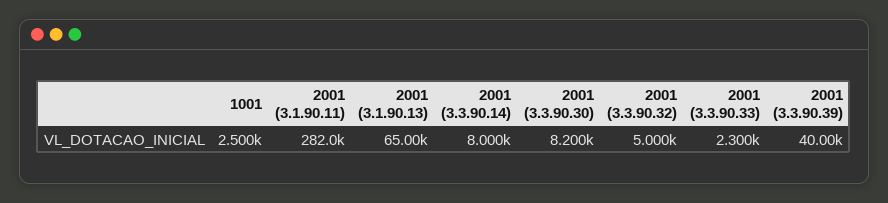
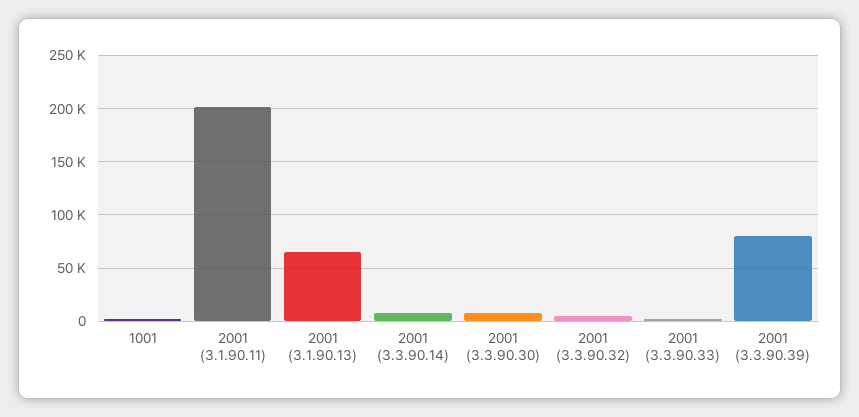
  {
    "1001": 2500,
-   "2001 (3.1.90.11)": 282000,
+   "2001 (3.1.90.11)": 200000,
    "2001 (3.1.90.13)": 65000,
    "2001 (3.3.90.14)": 8000,
    "2001 (3.3.90.30)": 8200,
    "2001 (3.3.90.32)": 5000,
    "2001 (3.3.90.33)": 2300,
-   "2001 (3.3.90.39)": 40000
+   "2001 (3.3.90.39)": 80000
  }

